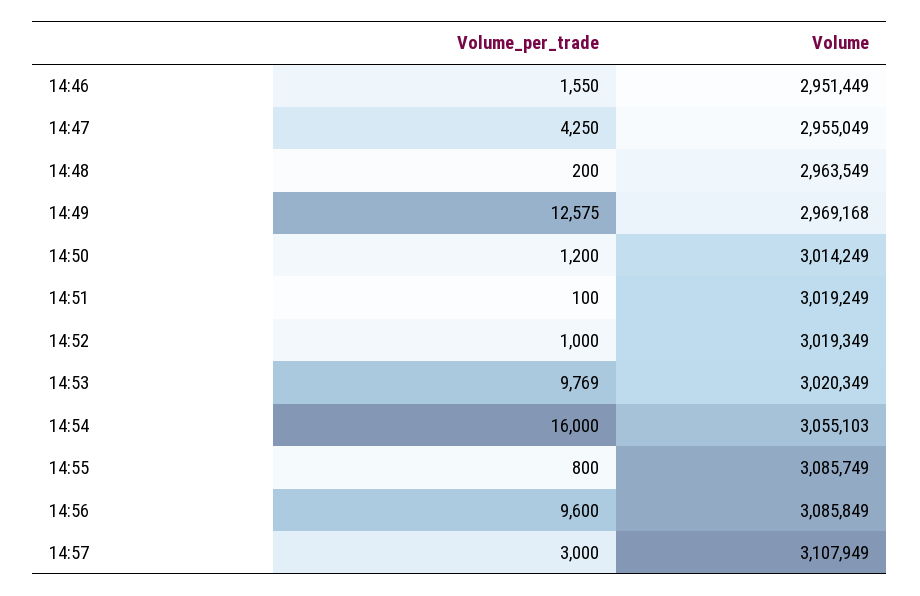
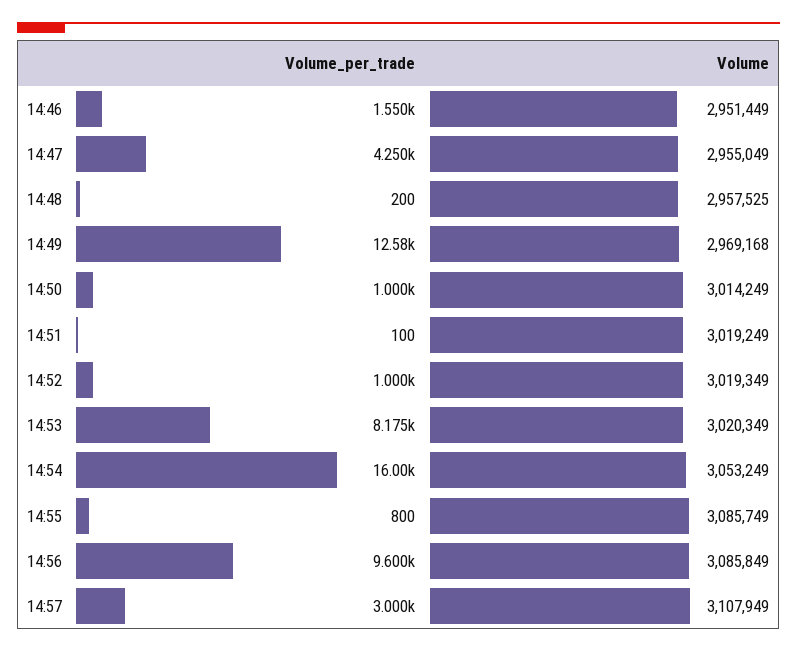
  {
    "Volume_per_trade": {
      "14:46": 1550,
      "14:47": 4250,
      "14:48": 200,
      "14:49": 12575,
-     "14:50": 1200,
+     "14:50": 1000,
      "14:51": 100,
      "14:52": 1000,
-     "14:53": 9769,
+     "14:53": 8175,
      "14:54": 16000,
      "14:55": 800,
      "14:56": 9600,
      "14:57": 3000
    },
    "Volume": {
      "14:46": 2951449,
      "14:47": 2955049,
-     "14:48": 2963549,
+     "14:48": 2957525,
      "14:49": 2969168,
      "14:50": 3014249,
      "14:51": 3019249,
      "14:52": 3019349,
      "14:53": 3020349,
-     "14:54": 3055103,
+     "14:54": 3053249,
      "14:55": 3085749,
      "14:56": 3085849,
      "14:57": 3107949
    }
  }

